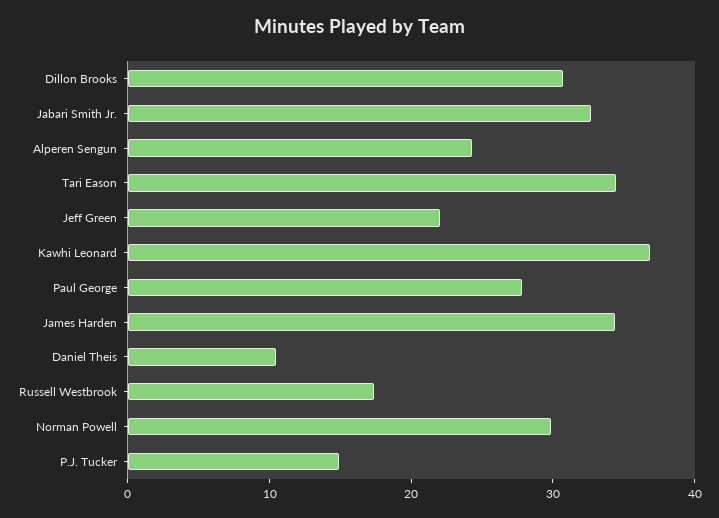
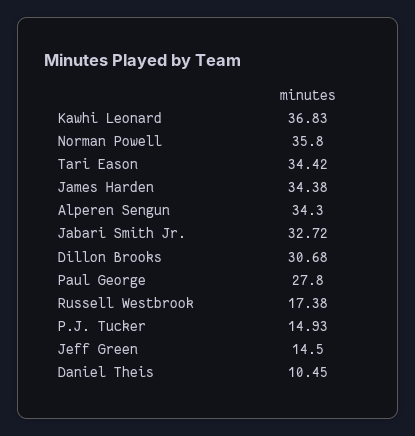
  {
    "Dillon Brooks": 30.68,
    "Jabari Smith Jr.": 32.72,
-   "Alperen Sengun": 24,
+   "Alperen Sengun": 34.3,
    "Tari Eason": 34.42,
-   "Jeff Green": 22,
+   "Jeff Green": 14.5,
    "Kawhi Leonard": 36.83,
    "Paul George": 27.8,
    "James Harden": 34.38,
    "Daniel Theis": 10.45,
    "Russell Westbrook": 17.38,
-   "Norman Powell": 30,
+   "Norman Powell": 35.8,
    "P.J. Tucker": 14.93
  }

